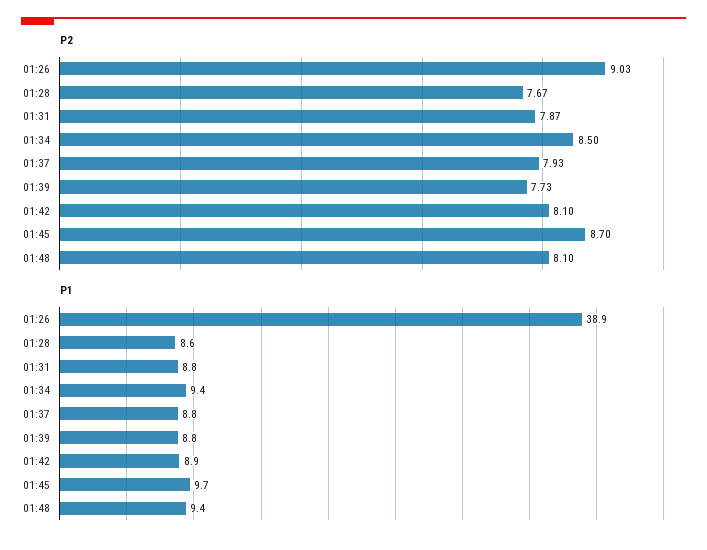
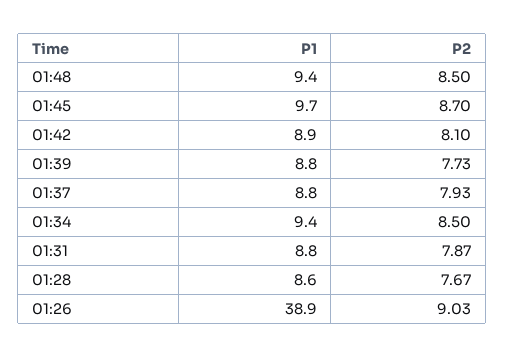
  {
    "P2": {
      "01:26": 9.03,
      "01:28": 7.67,
      "01:31": 7.87,
      "01:34": 8.5,
      "01:37": 7.93,
      "01:39": 7.73,
      "01:42": 8.1,
      "01:45": 8.7,
-     "01:48": 8.1
+     "01:48": 8.5
    },
    "P1": {
      "01:26": 38.9,
      "01:28": 8.6,
      "01:31": 8.8,
      "01:34": 9.4,
      "01:37": 8.8,
      "01:39": 8.8,
      "01:42": 8.9,
      "01:45": 9.7,
      "01:48": 9.4
    }
  }

